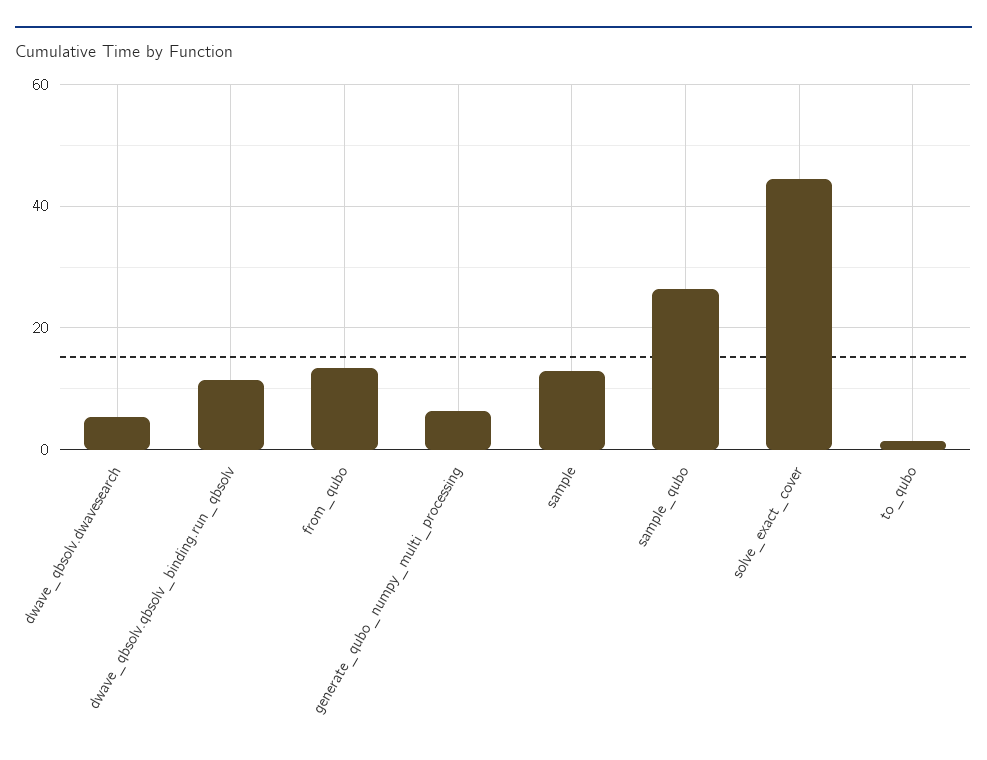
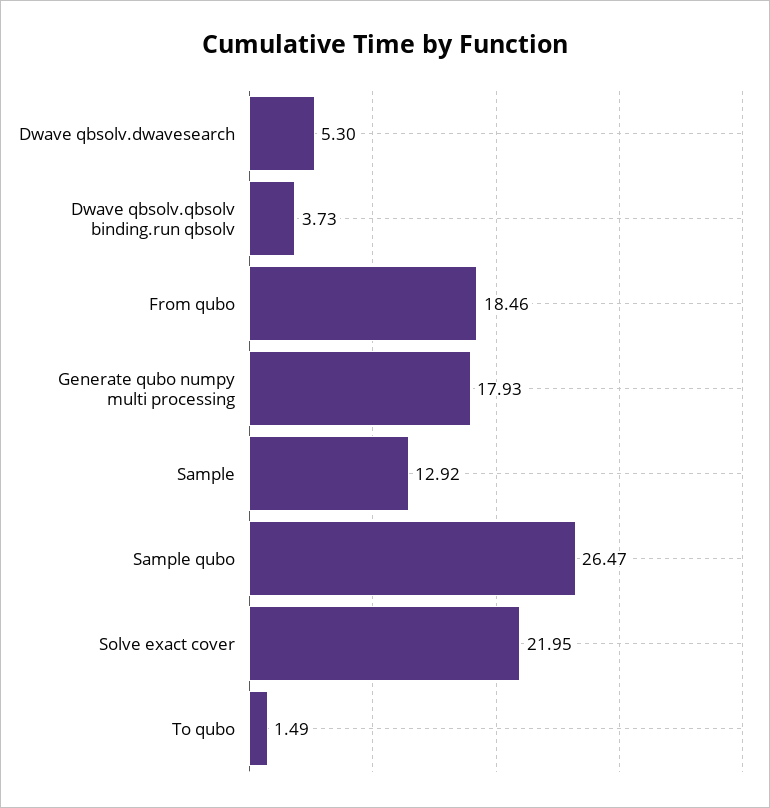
  {
    "dwave_qbsolv.dwavesearch": 5.3,
-   "dwave_qbsolv.qbsolv_binding.run_qbsolv": 12,
+   "dwave_qbsolv.qbsolv_binding.run_qbsolv": 3.73,
-   "from_qubo": 14,
+   "from_qubo": 18.46,
-   "generate_qubo_numpy_multi_processing": 6,
+   "generate_qubo_numpy_multi_processing": 17.93,
    "sample": 12.92,
    "sample_qubo": 26.47,
-   "solve_exact_cover": 44,
+   "solve_exact_cover": 21.95,
    "to_qubo": 1.49
  }

